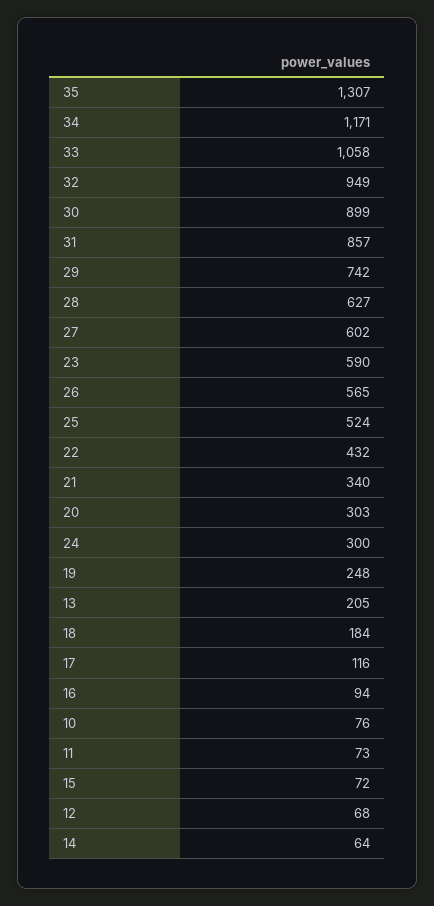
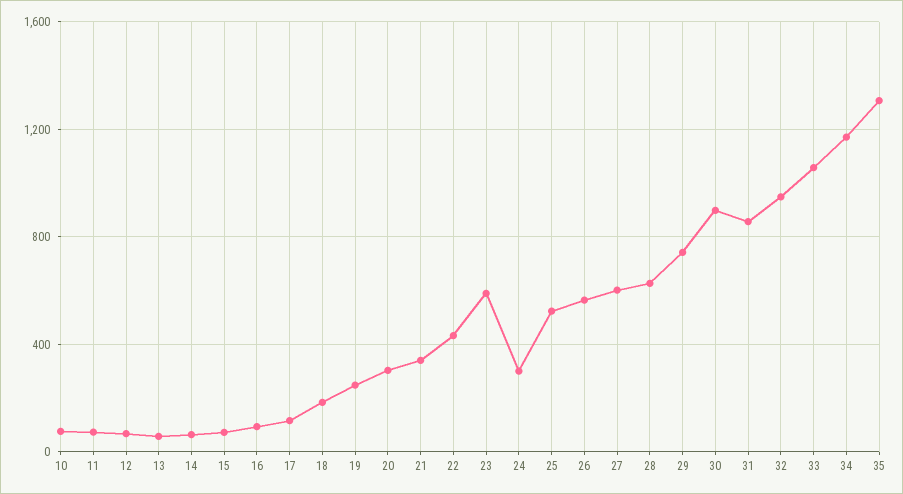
  {
    "35": 1307,
    "34": 1171,
    "33": 1058,
    "32": 949,
    "30": 899,
    "31": 857,
    "29": 742,
    "28": 627,
    "27": 602,
    "23": 590,
    "26": 565,
    "25": 524,
    "22": 432,
    "21": 340,
    "20": 303,
    "24": 300,
    "19": 248,
-   "13": 205,
+   "13": 50,
    "18": 184,
    "17": 116,
    "16": 94,
    "10": 76,
    "11": 73,
    "15": 72,
    "12": 68,
    "14": 64
  }

